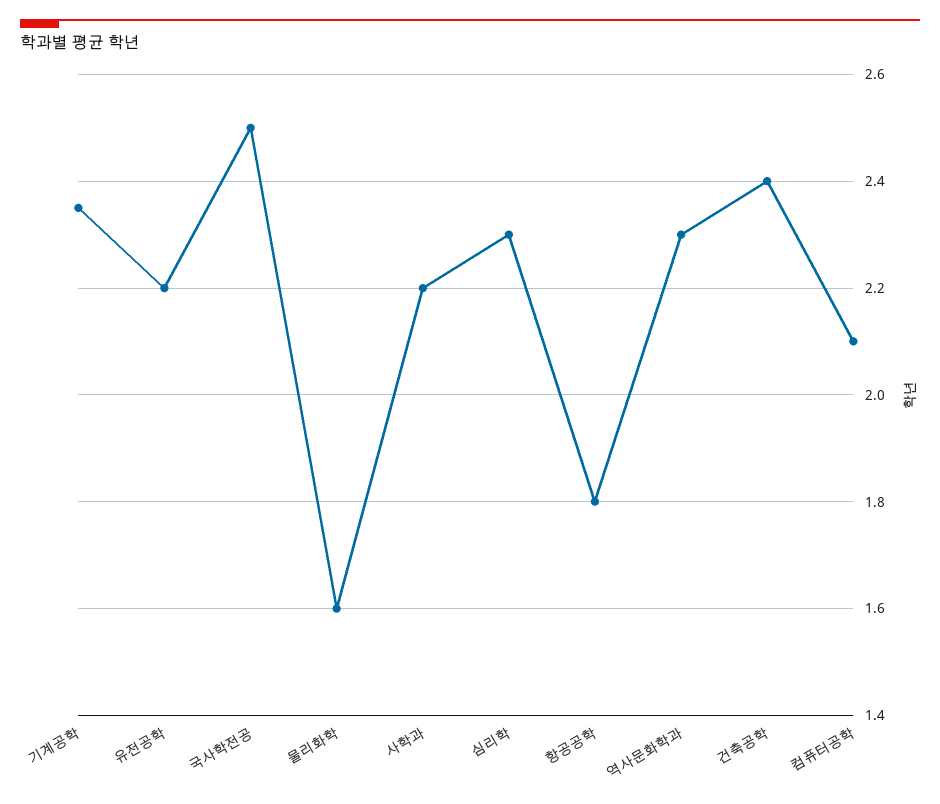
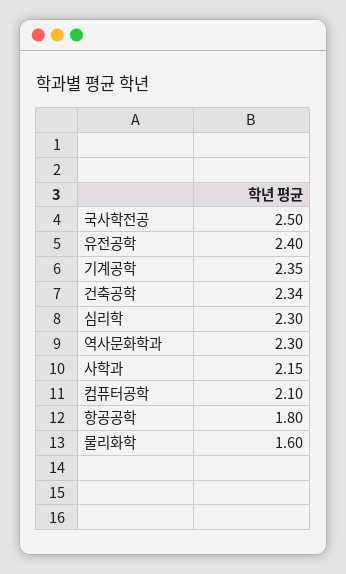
  {
    "기계공학": 2.35,
-   "유전공학": 2.2,
+   "유전공학": 2.4,
    "국사학전공": 2.5,
    "물리화학": 1.6,
-   "사학과": 2.2,
+   "사학과": 2.15,
    "심리학": 2.3,
    "항공공학": 1.8,
    "역사문화학과": 2.3,
-   "건축공학": 2.4,
+   "건축공학": 2.34,
    "컴퓨터공학": 2.1
  }

